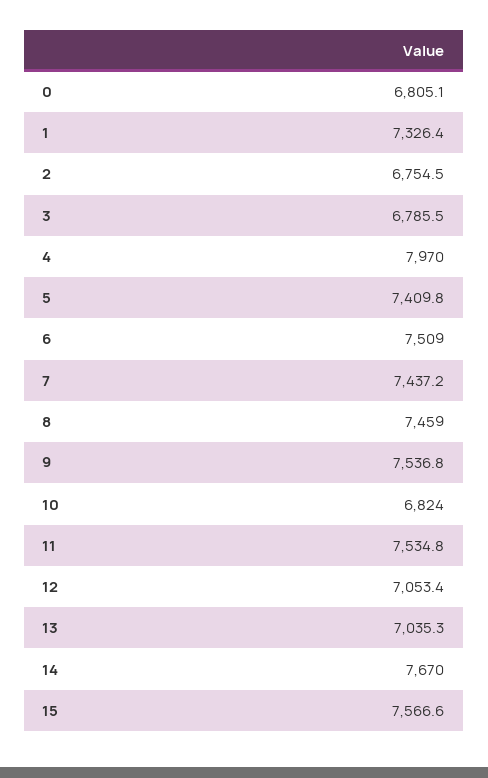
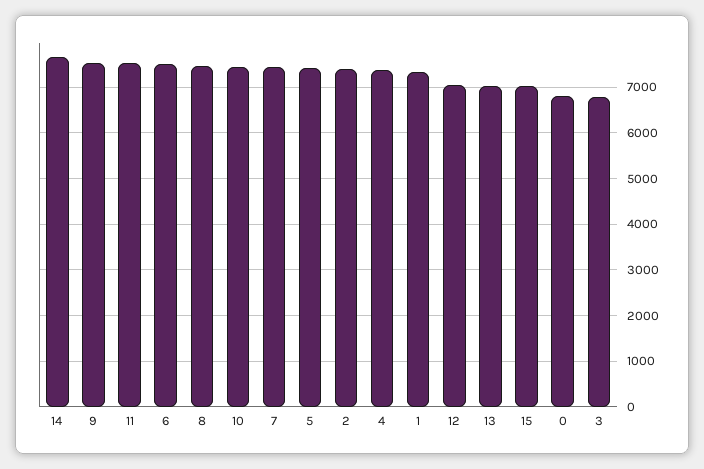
  {
    "0": 6805.1,
    "1": 7326.4,
-   "2": 6754.5,
+   "2": 7400,
    "3": 6785.5,
-   "4": 7970,
+   "4": 7400,
    "5": 7409.8,
    "6": 7509,
    "7": 7437.2,
    "8": 7459,
    "9": 7536.8,
-   "10": 6824,
+   "10": 7400,
    "11": 7534.8,
    "12": 7053.4,
    "13": 7035.3,
    "14": 7670,
-   "15": 7566.6
+   "15": 7000
  }

